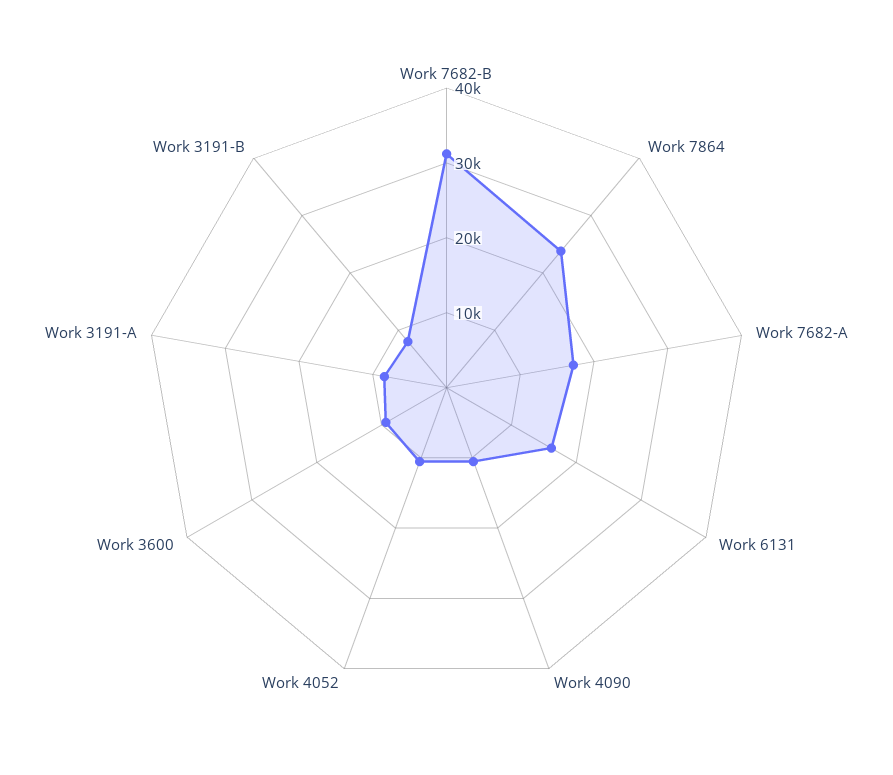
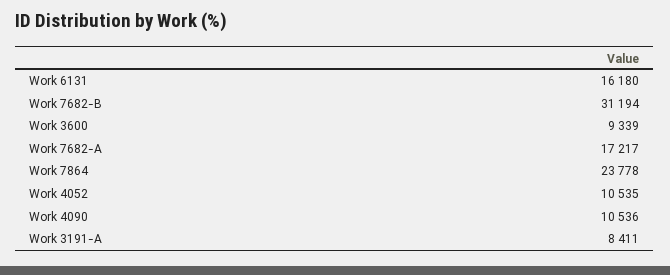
  {
    "Work 7682-B": 31194,
    "Work 7864": 23778,
    "Work 7682-A": 17217,
    "Work 6131": 16180,
    "Work 4090": 10536,
    "Work 4052": 10535,
    "Work 3600": 9339,
-   "Work 3191-A": 8411,
+   "Work 3191-A": 8411
-   "Work 3191-B": 8000
  }

